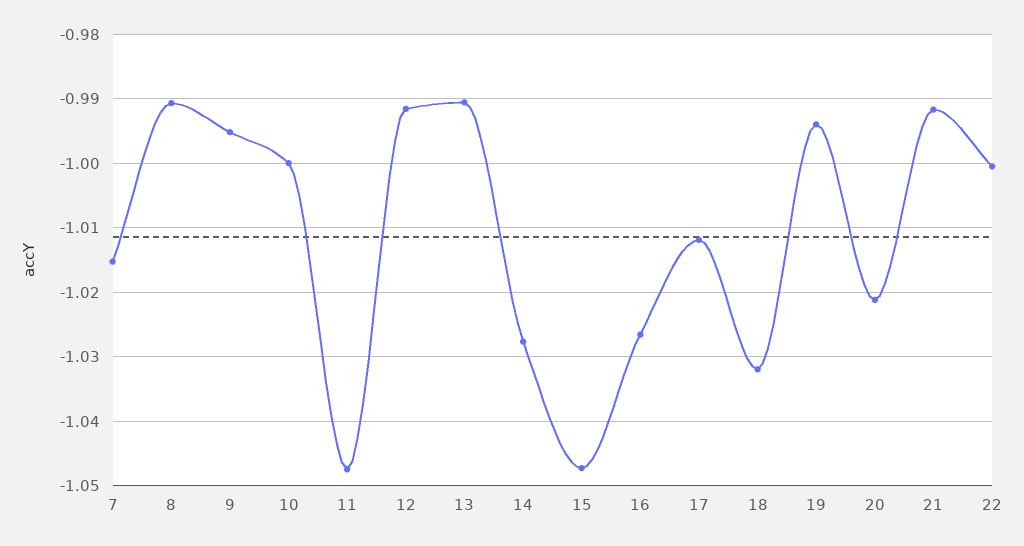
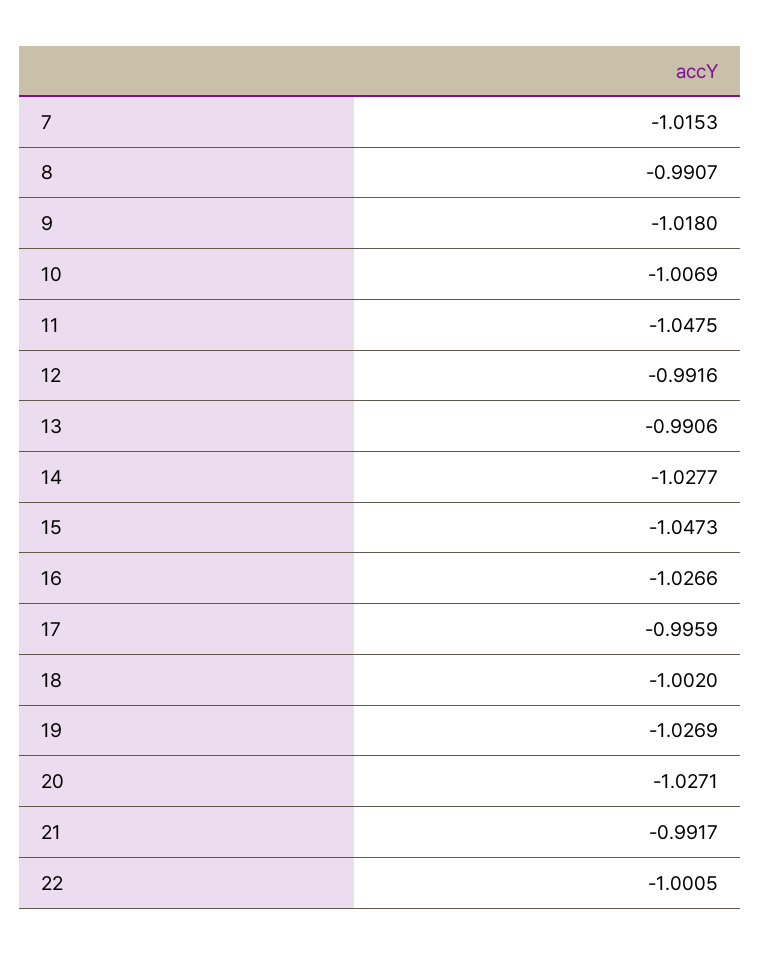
  {
    "7": -1.0153,
    "8": -0.9907,
-   "9": -0.995,
+   "9": -1.018,
-   "10": -1,
+   "10": -1.0069,
    "11": -1.0475,
    "12": -0.9916,
    "13": -0.9906,
    "14": -1.0277,
    "15": -1.0473,
    "16": -1.0266,
-   "17": -1.012,
+   "17": -0.9959,
-   "18": -1.032,
+   "18": -1.002,
-   "19": -0.994,
+   "19": -1.0269,
-   "20": -1.021,
+   "20": -1.0271,
    "21": -0.9917,
    "22": -1.0005
  }

